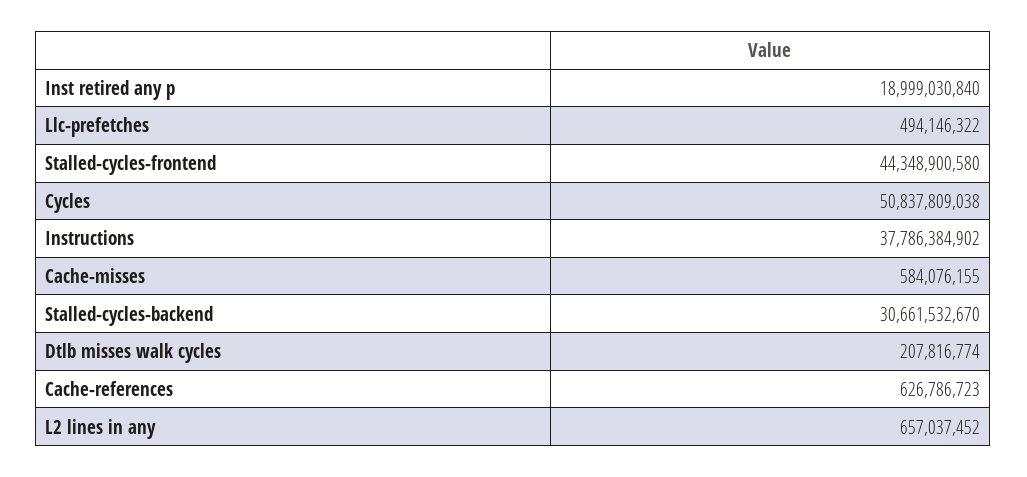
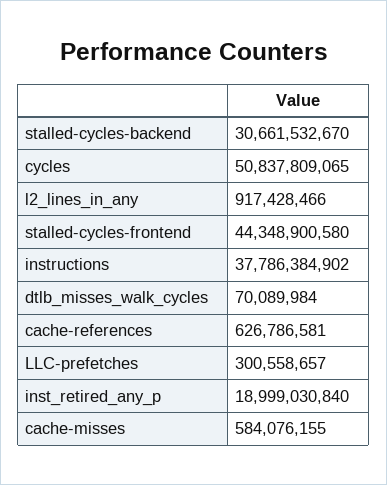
  {
    "Inst retired any p": 18999030840,
-   "Llc-prefetches": 494146322,
+   "Llc-prefetches": 300558657,
    "Stalled-cycles-frontend": 44348900580,
-   "Cycles": 50837809038,
+   "Cycles": 50837809065,
    "Instructions": 37786384902,
    "Cache-misses": 584076155,
    "Stalled-cycles-backend": 30661532670,
-   "Dtlb misses walk cycles": 207816774,
+   "Dtlb misses walk cycles": 70089984,
-   "Cache-references": 626786723,
+   "Cache-references": 626786581,
-   "L2 lines in any": 657037452
+   "L2 lines in any": 917428466
  }

